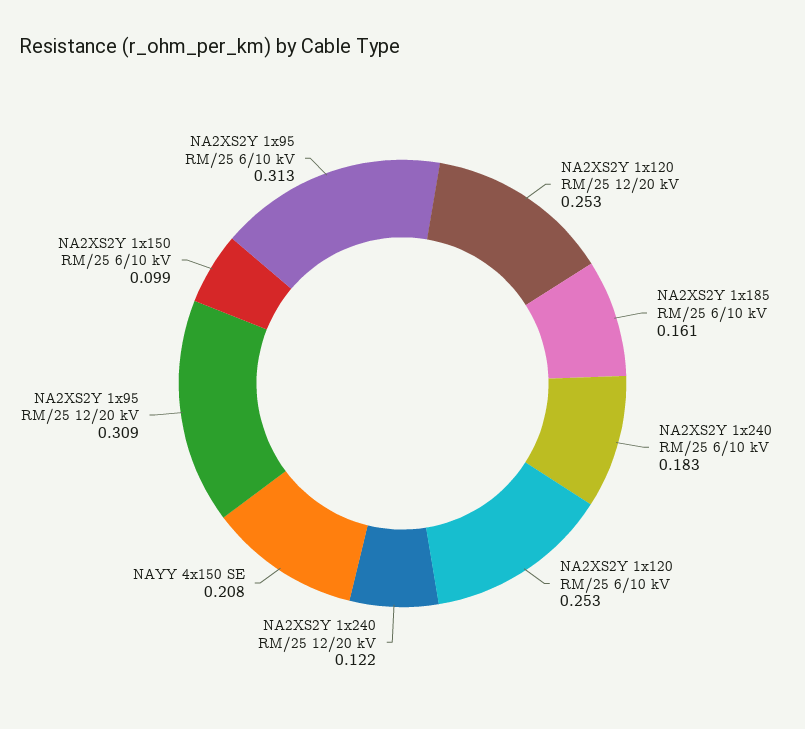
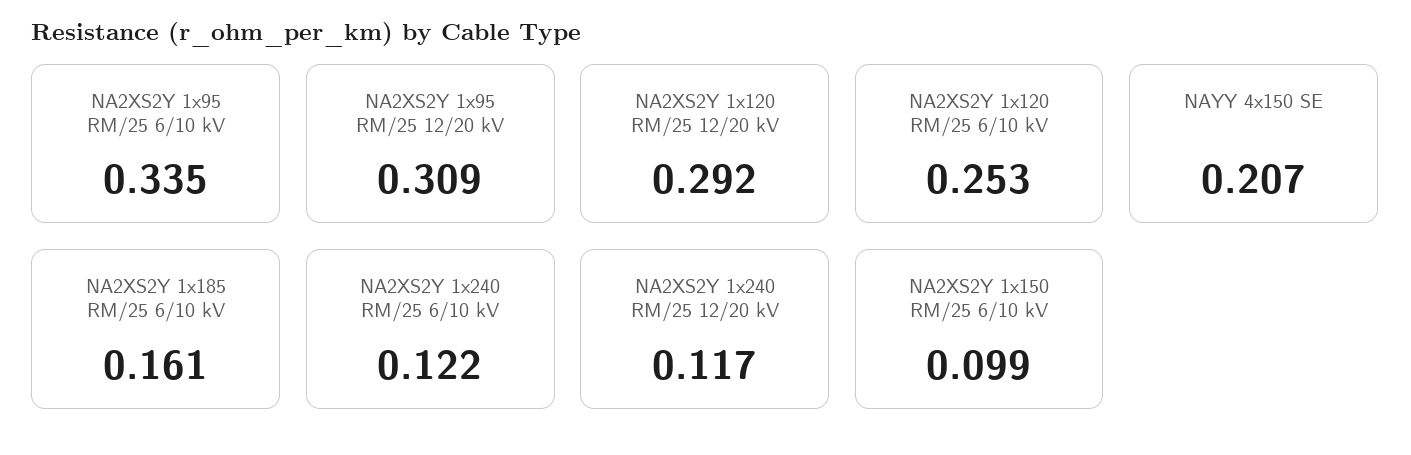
  {
-   "NA2XS2Y 1x120 RM/25 12/20 kV": 0.253,
+   "NA2XS2Y 1x120 RM/25 12/20 kV": 0.292,
    "NA2XS2Y 1x185 RM/25 6/10 kV": 0.161,
-   "NA2XS2Y 1x240 RM/25 6/10 kV": 0.183,
+   "NA2XS2Y 1x240 RM/25 6/10 kV": 0.122,
    "NA2XS2Y 1x120 RM/25 6/10 kV": 0.253,
-   "NA2XS2Y 1x240 RM/25 12/20 kV": 0.122,
+   "NA2XS2Y 1x240 RM/25 12/20 kV": 0.117,
-   "NAYY 4x150 SE": 0.208,
+   "NAYY 4x150 SE": 0.207,
    "NA2XS2Y 1x95 RM/25 12/20 kV": 0.309,
    "NA2XS2Y 1x150 RM/25 6/10 kV": 0.099,
-   "NA2XS2Y 1x95 RM/25 6/10 kV": 0.313
+   "NA2XS2Y 1x95 RM/25 6/10 kV": 0.335
  }

